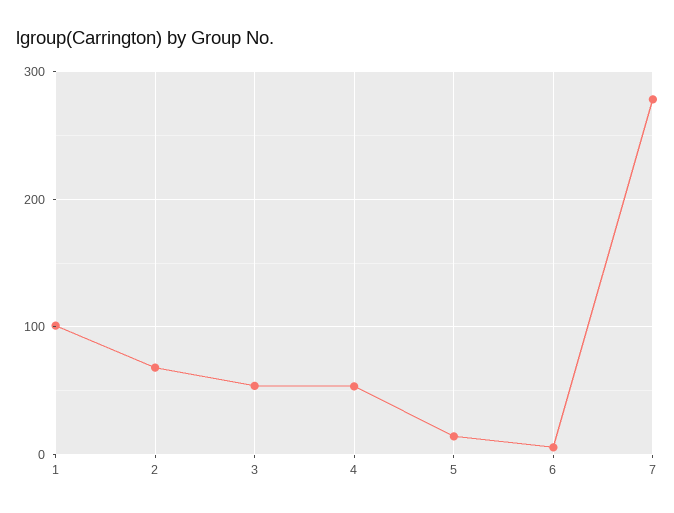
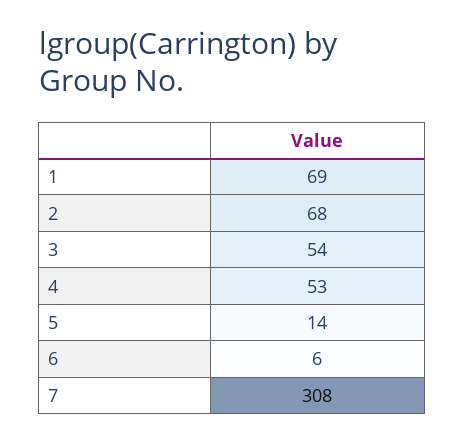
  {
-   "1": 100,
+   "1": 69,
    "2": 68,
    "3": 54,
    "4": 53,
    "5": 14,
    "6": 6,
-   "7": 280
+   "7": 308
  }

